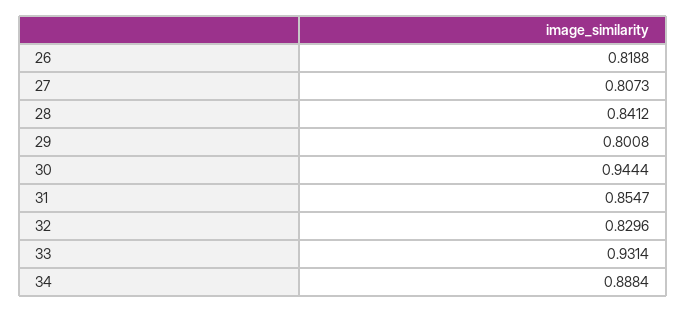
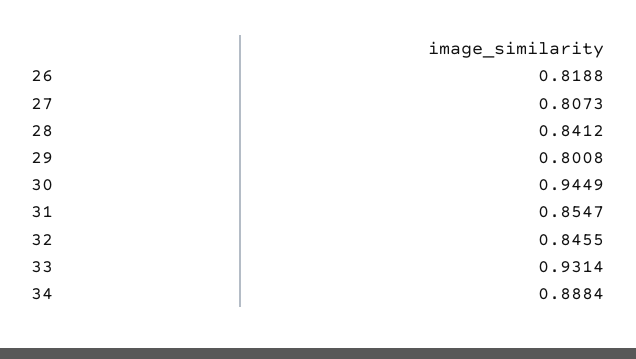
  {
    "26": 0.8188,
    "27": 0.8073,
    "28": 0.8412,
    "29": 0.8008,
-   "30": 0.9444,
+   "30": 0.9449,
    "31": 0.8547,
-   "32": 0.8296,
+   "32": 0.8455,
    "33": 0.9314,
    "34": 0.8884
  }

